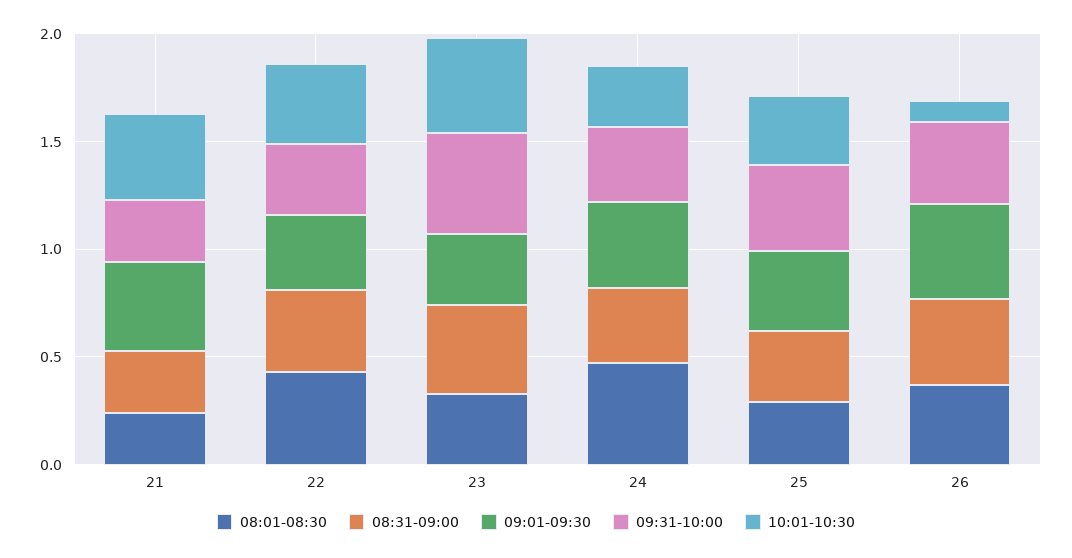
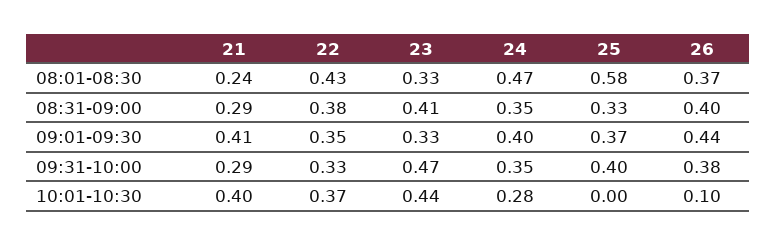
  {
    "08:01-08:30": {
      "21": 0.24,
      "22": 0.43,
      "23": 0.33,
      "24": 0.47,
-     "25": 0.3,
+     "25": 0.58,
      "26": 0.37
    },
    "08:31-09:00": {
      "21": 0.29,
      "22": 0.38,
      "23": 0.41,
      "24": 0.35,
      "25": 0.33,
      "26": 0.4
    },
    "09:01-09:30": {
      "21": 0.41,
      "22": 0.35,
      "23": 0.33,
      "24": 0.4,
      "25": 0.37,
      "26": 0.44
    },
    "09:31-10:00": {
      "21": 0.29,
      "22": 0.33,
      "23": 0.47,
      "24": 0.35,
      "25": 0.4,
      "26": 0.38
    },
    "10:01-10:30": {
      "21": 0.4,
      "22": 0.37,
      "23": 0.44,
      "24": 0.28,
-     "25": 0.3,
+     "25": 0,
      "26": 0.1
    }
  }

